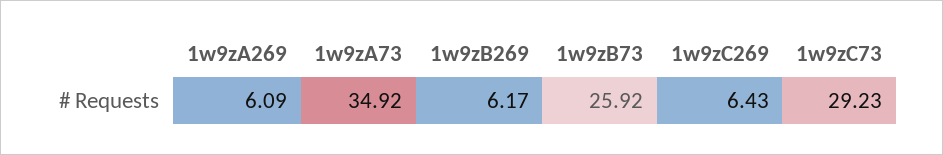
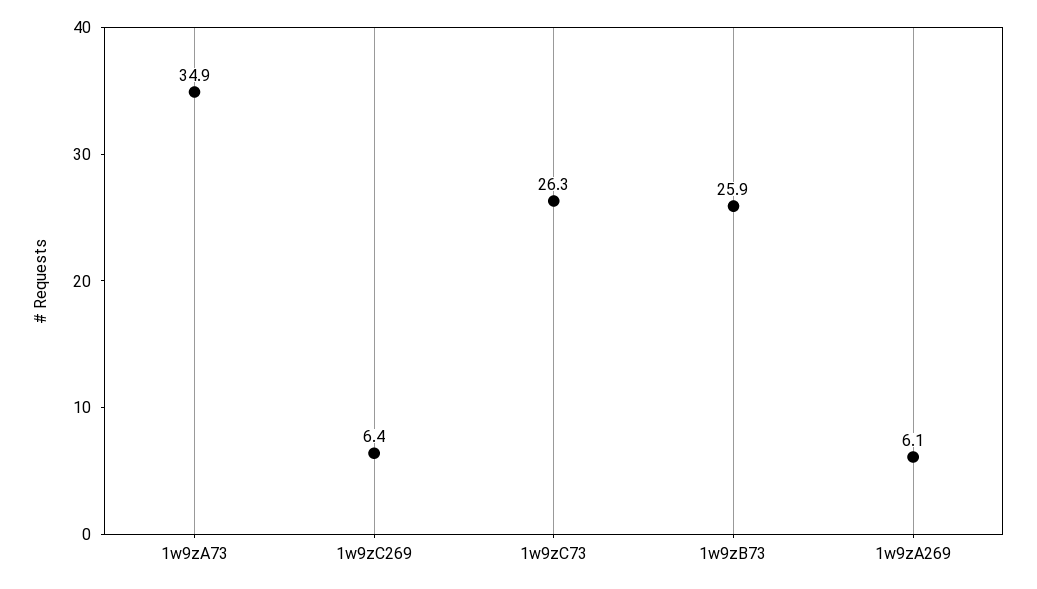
  {
    "1w9zA269": 6.09,
    "1w9zA73": 34.92,
-   "1w9zB269": 6.17,
    "1w9zB73": 25.92,
    "1w9zC269": 6.43,
-   "1w9zC73": 29.23
+   "1w9zC73": 26.3
  }

